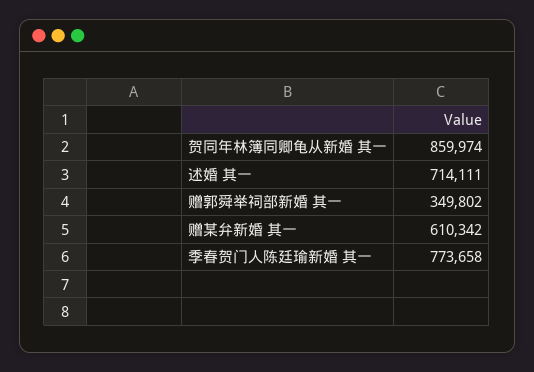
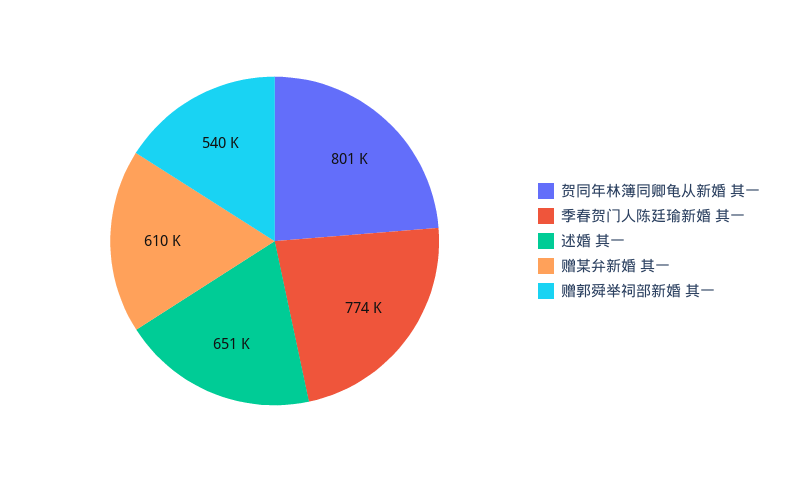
  {
-   "贺同年林簿同卿龟从新婚 其一": 859974,
+   "贺同年林簿同卿龟从新婚 其一": 801000,
-   "述婚 其一": 714111,
+   "述婚 其一": 651000,
-   "赠郭舜举祠部新婚 其一": 349802,
+   "赠郭舜举祠部新婚 其一": 540000,
    "赠某弁新婚 其一": 610342,
    "季春贺门人陈廷瑜新婚 其一": 773658
  }

